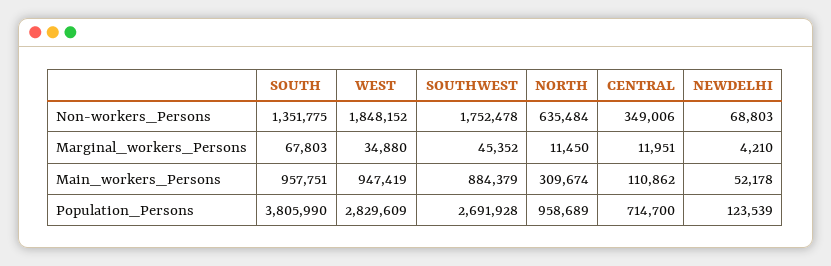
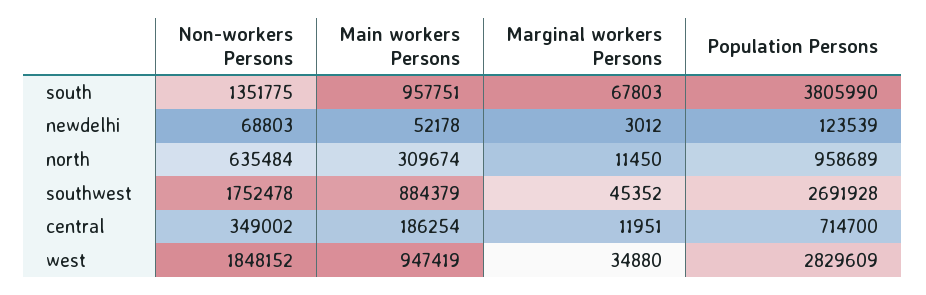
  {
    "SOUTH": {
      "Non-workers_Persons": 1351775,
      "Marginal_workers_Persons": 67803,
      "Main_workers_Persons": 957751,
      "Population_Persons": 3805990
    },
    "WEST": {
      "Non-workers_Persons": 1848152,
      "Marginal_workers_Persons": 34880,
      "Main_workers_Persons": 947419,
      "Population_Persons": 2829609
    },
    "SOUTHWEST": {
      "Non-workers_Persons": 1752478,
      "Marginal_workers_Persons": 45352,
      "Main_workers_Persons": 884379,
      "Population_Persons": 2691928
    },
    "NORTH": {
      "Non-workers_Persons": 635484,
      "Marginal_workers_Persons": 11450,
      "Main_workers_Persons": 309674,
      "Population_Persons": 958689
    },
    "CENTRAL": {
-     "Non-workers_Persons": 349006,
+     "Non-workers_Persons": 349002,
      "Marginal_workers_Persons": 11951,
-     "Main_workers_Persons": 110862,
+     "Main_workers_Persons": 186254,
      "Population_Persons": 714700
    },
    "NEWDELHI": {
      "Non-workers_Persons": 68803,
-     "Marginal_workers_Persons": 4210,
+     "Marginal_workers_Persons": 3012,
      "Main_workers_Persons": 52178,
      "Population_Persons": 123539
    }
  }

